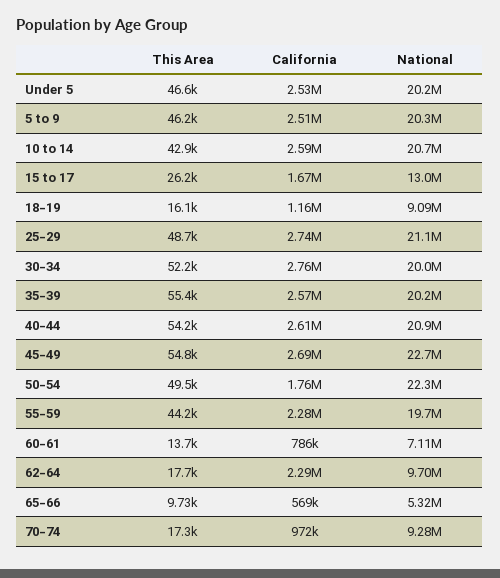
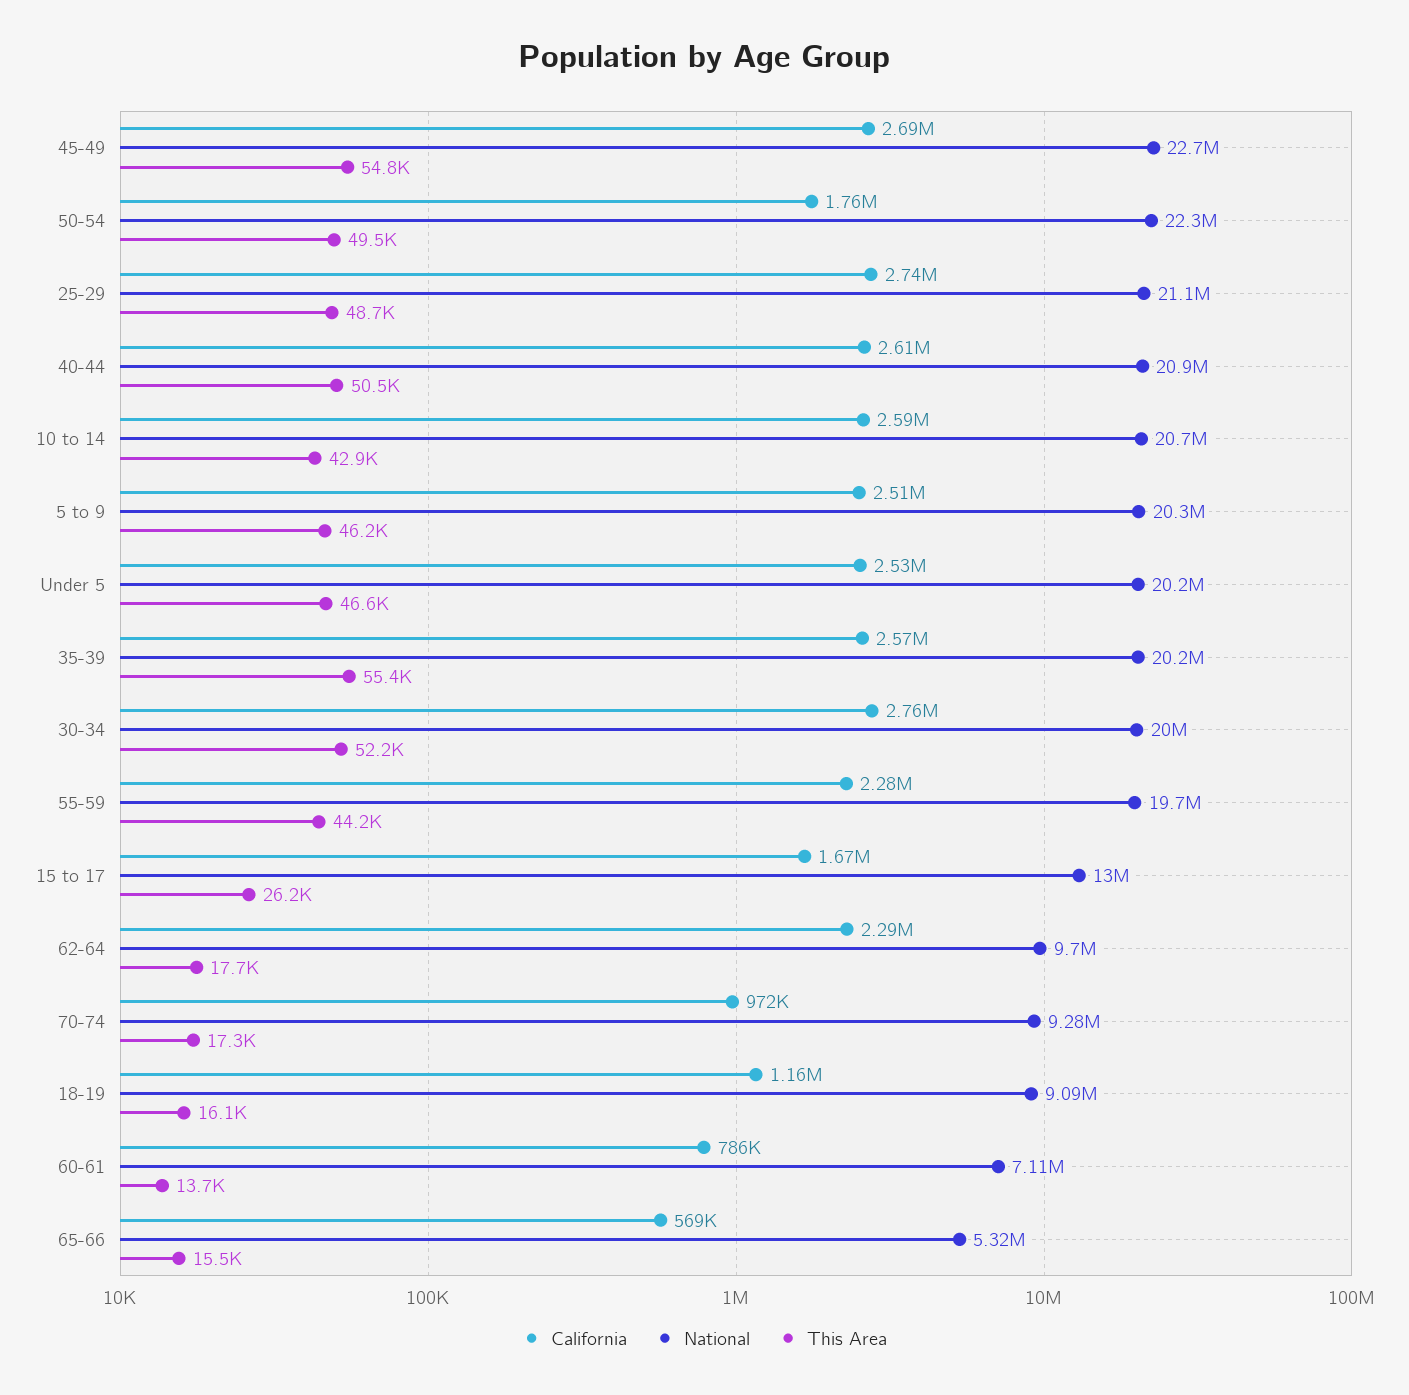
  {
    "This Area": {
      "Under 5": 46600,
      "5 to 9": 46200,
      "10 to 14": 42900,
      "15 to 17": 26200,
      "18-19": 16100,
      "25-29": 48700,
      "30-34": 52200,
      "35-39": 55400,
-     "40-44": 54200,
+     "40-44": 50500,
      "45-49": 54800,
      "50-54": 49500,
      "55-59": 44200,
      "60-61": 13700,
      "62-64": 17700,
-     "65-66": 9730,
+     "65-66": 15500,
      "70-74": 17300
    },
    "California": {
      "Under 5": 2530000,
      "5 to 9": 2510000,
      "10 to 14": 2590000,
      "15 to 17": 1670000,
      "18-19": 1160000,
      "25-29": 2740000,
      "30-34": 2760000,
      "35-39": 2570000,
      "40-44": 2610000,
      "45-49": 2690000,
      "50-54": 1760000,
      "55-59": 2280000,
      "60-61": 786000,
      "62-64": 2290000,
      "65-66": 569000,
      "70-74": 972000
    },
    "National": {
      "Under 5": 20200000,
      "5 to 9": 20300000,
      "10 to 14": 20700000,
      "15 to 17": 13000000,
      "18-19": 9090000,
      "25-29": 21100000,
      "30-34": 20000000,
      "35-39": 20200000,
      "40-44": 20900000,
      "45-49": 22700000,
      "50-54": 22300000,
      "55-59": 19700000,
      "60-61": 7110000,
      "62-64": 9700000,
      "65-66": 5320000,
      "70-74": 9280000
    }
  }

